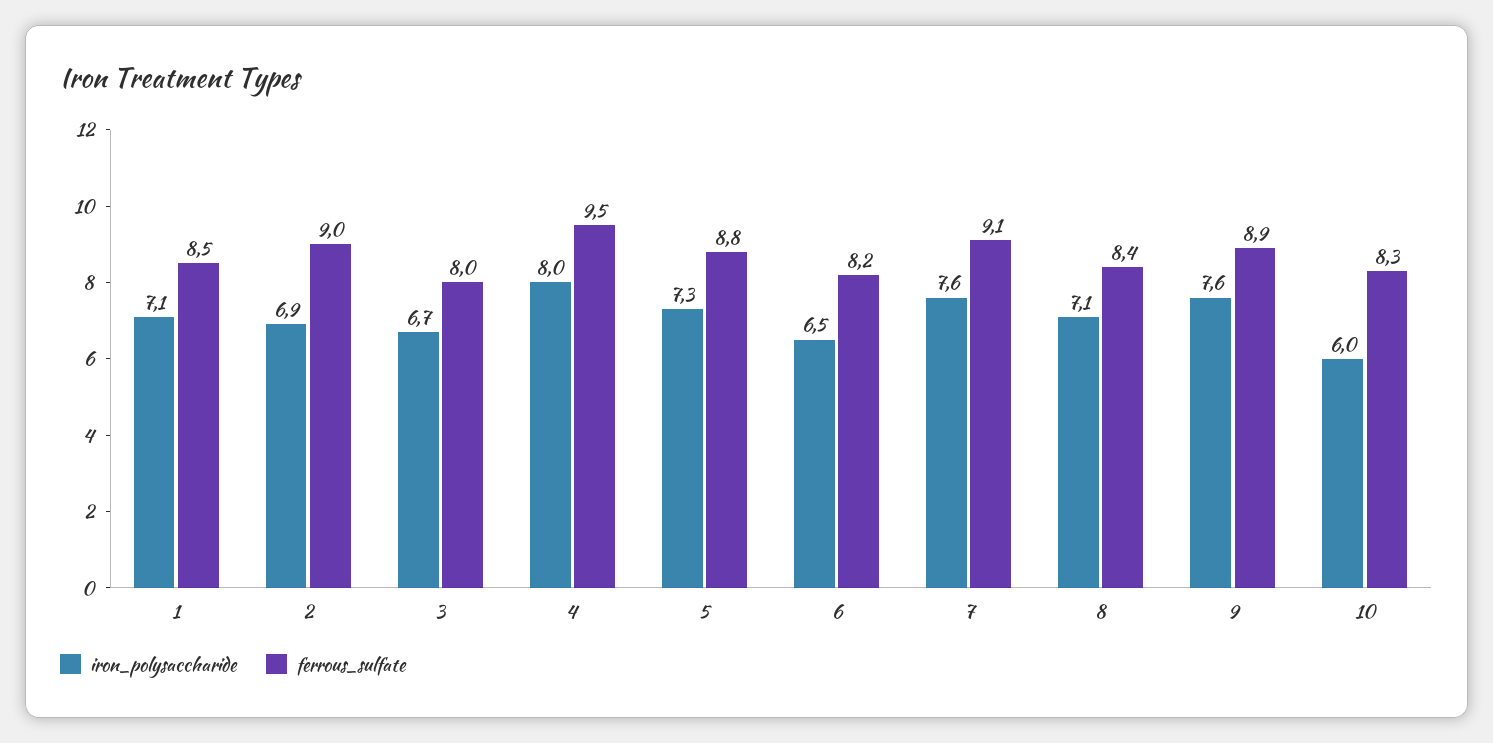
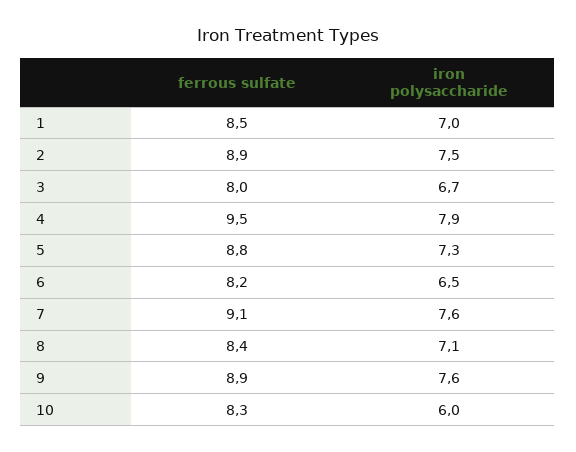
  {
    "iron_polysaccharide": {
-     "1": 7.1,
+     "1": 7,
-     "2": 6.9,
+     "2": 7.5,
      "3": 6.7,
-     "4": 8,
+     "4": 7.9,
      "5": 7.3,
      "6": 6.5,
      "7": 7.6,
      "8": 7.1,
      "9": 7.6,
      "10": 6
    },
    "ferrous_sulfate": {
      "1": 8.5,
-     "2": 9,
+     "2": 8.9,
      "3": 8,
      "4": 9.5,
      "5": 8.8,
      "6": 8.2,
      "7": 9.1,
      "8": 8.4,
      "9": 8.9,
      "10": 8.3
    }
  }

